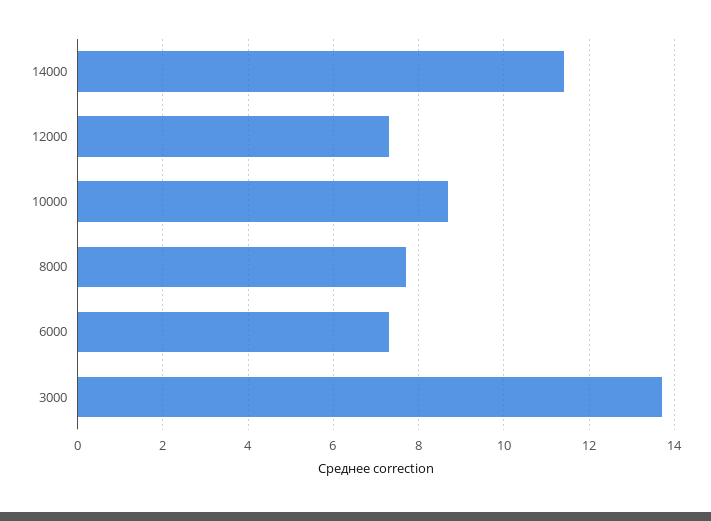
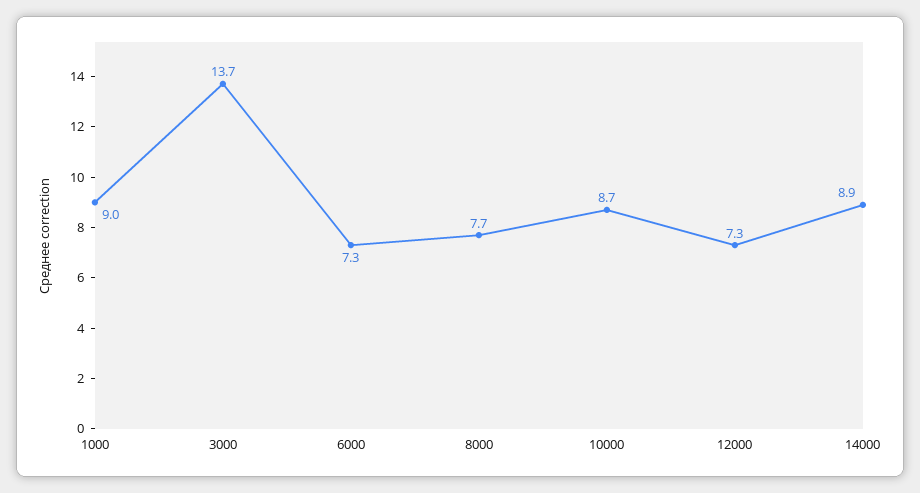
  {
-   "14000": 11.5,
+   "14000": 8.9,
    "12000": 7.3,
    "10000": 8.7,
    "8000": 7.7,
    "6000": 7.3,
-   "3000": 13.7
+   "3000": 13.7,
+   "1000": 9
  }

